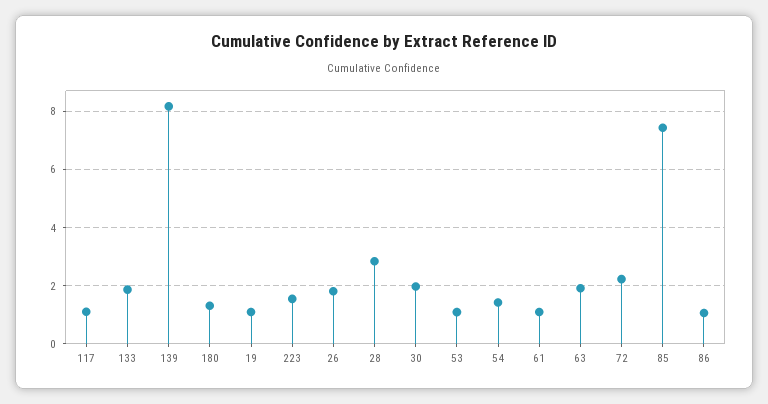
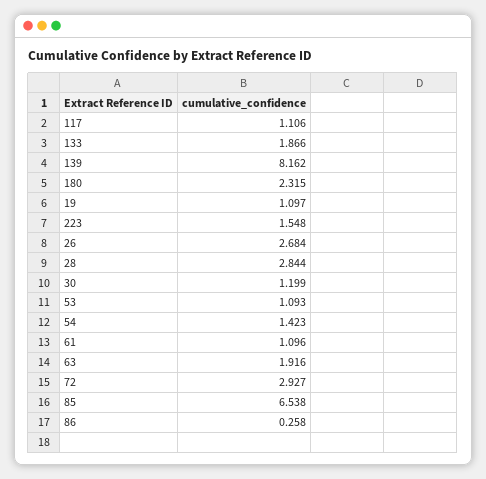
  {
    "117": 1.106,
    "133": 1.866,
    "139": 8.162,
-   "180": 1.25,
+   "180": 2.315,
    "19": 1.097,
    "223": 1.548,
-   "26": 1.75,
+   "26": 2.684,
    "28": 2.844,
-   "30": 2,
+   "30": 1.199,
    "53": 1.093,
    "54": 1.423,
    "61": 1.096,
    "63": 1.916,
-   "72": 2.25,
+   "72": 2.927,
-   "85": 7.5,
+   "85": 6.538,
-   "86": 1
+   "86": 0.258
  }

